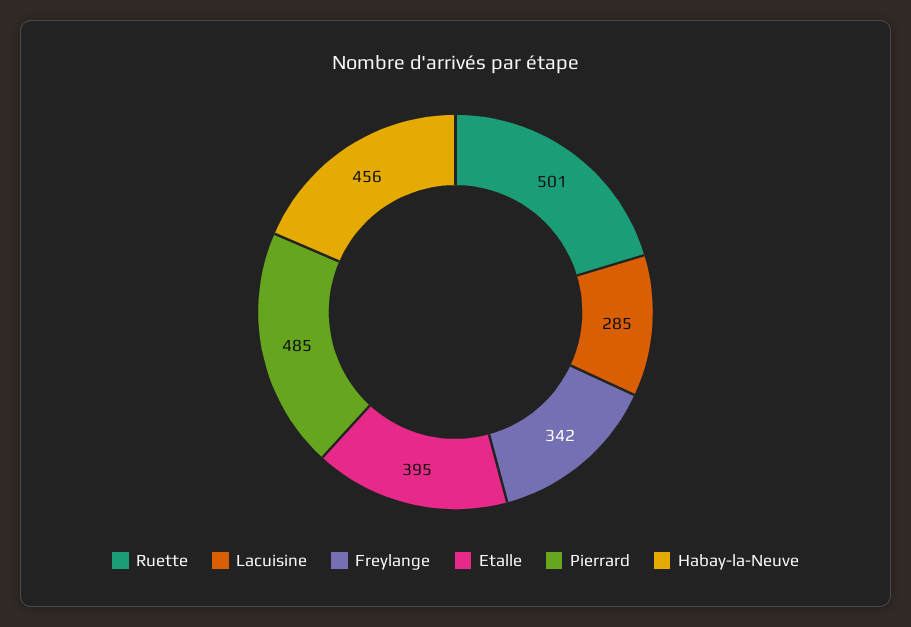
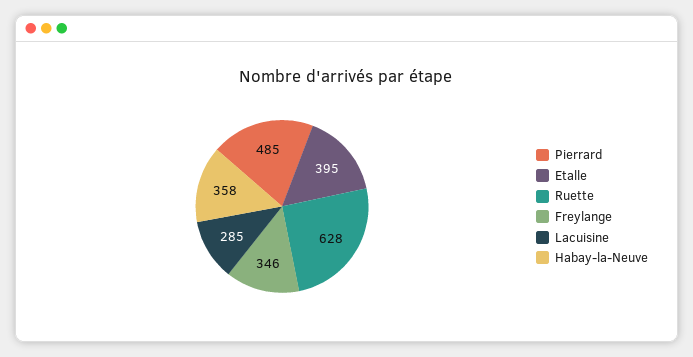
  {
-   "Ruette": 501,
+   "Ruette": 628,
    "Lacuisine": 285,
-   "Freylange": 342,
+   "Freylange": 346,
    "Etalle": 395,
    "Pierrard": 485,
-   "Habay-la-Neuve": 456
+   "Habay-la-Neuve": 358
  }

